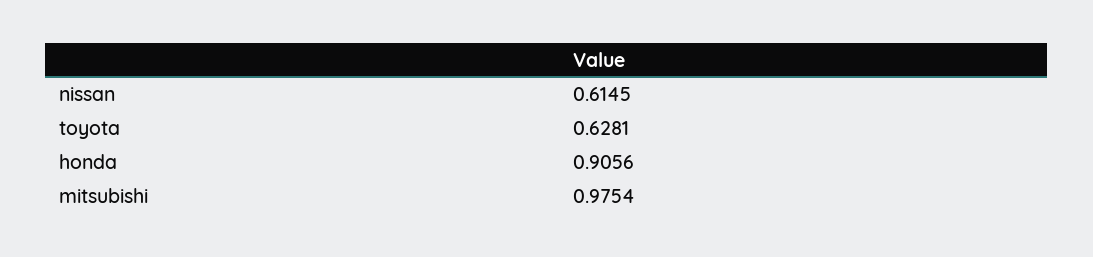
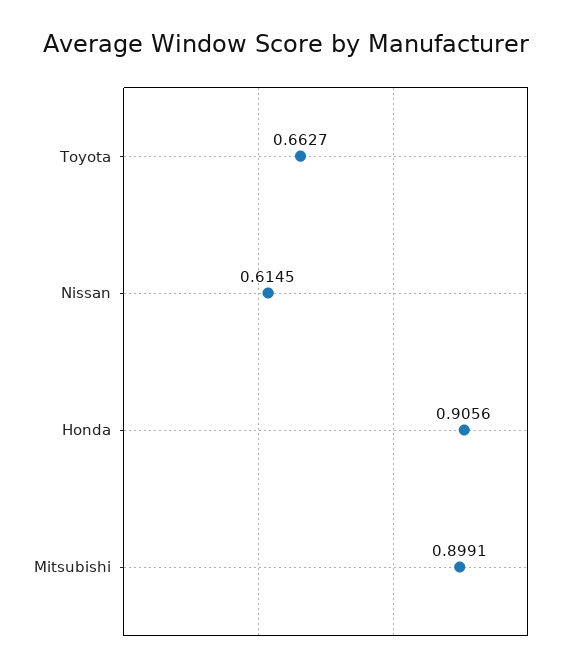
  {
    "nissan": 0.6145,
-   "toyota": 0.6281,
+   "toyota": 0.6627,
    "honda": 0.9056,
-   "mitsubishi": 0.9754
+   "mitsubishi": 0.8991
  }

